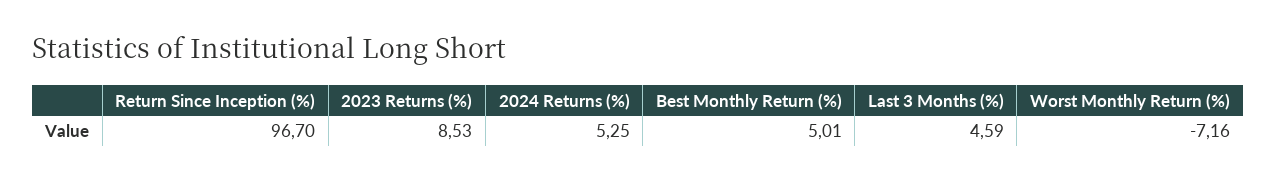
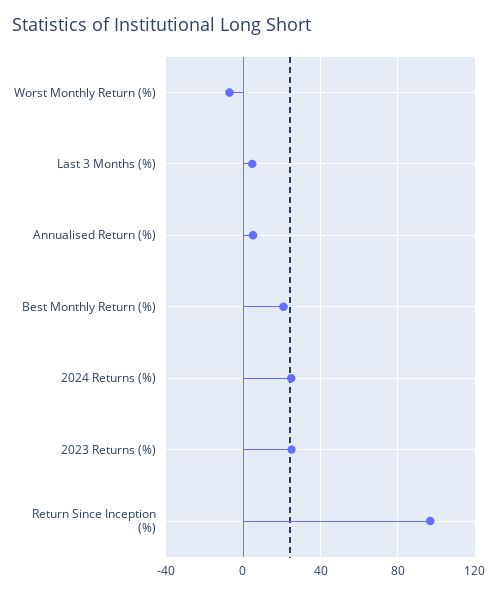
  {
    "Return Since Inception (%)": 96.7,
-   "2023 Returns (%)": 8.53,
+   "2023 Returns (%)": 25,
-   "2024 Returns (%)": 5.25,
+   "2024 Returns (%)": 25,
-   "Best Monthly Return (%)": 5.01,
+   "Best Monthly Return (%)": 20,
    "Last 3 Months (%)": 4.59,
-   "Worst Monthly Return (%)": -7.16
+   "Worst Monthly Return (%)": -7.16,
+   "Annualised Return (%)": 5
  }

